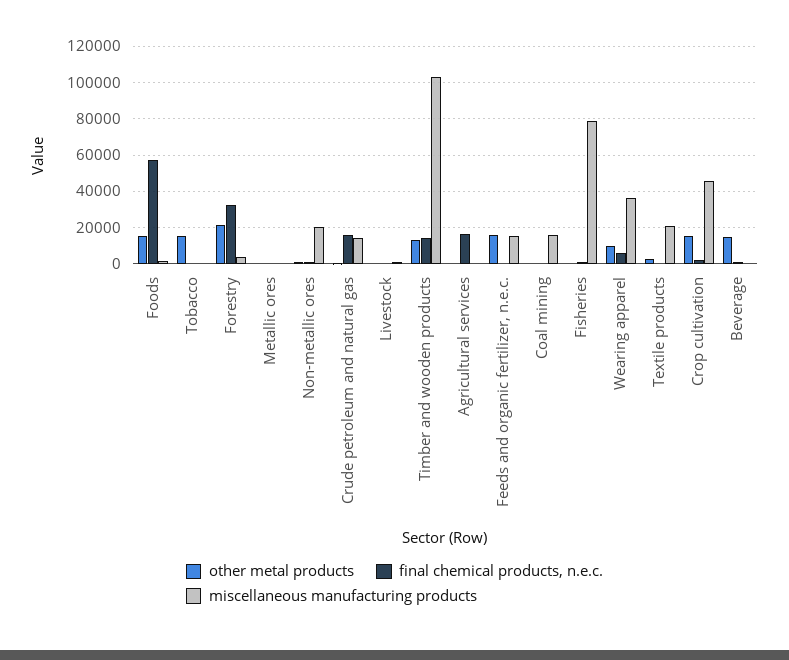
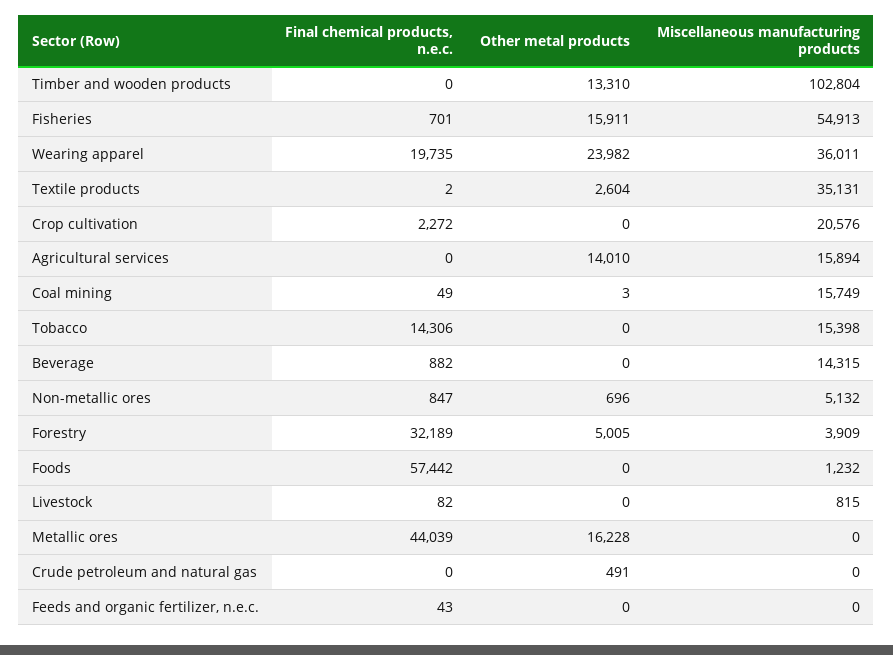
  {
    "other metal products": {
-     "Foods": 15000,
+     "Foods": 0,
-     "Tobacco": 15000,
+     "Tobacco": 0,
-     "Forestry": 20000,
+     "Forestry": 5005,
-     "Metallic ores": 0,
+     "Metallic ores": 16228,
      "Non-metallic ores": 696,
      "Crude petroleum and natural gas": 491,
      "Livestock": 0,
      "Timber and wooden products": 13310,
-     "Agricultural services": 0,
+     "Agricultural services": 14010,
-     "Feeds and organic fertilizer, n.e.c.": 15000,
+     "Feeds and organic fertilizer, n.e.c.": 0,
      "Coal mining": 3,
-     "Fisheries": 0,
+     "Fisheries": 15911,
-     "Wearing apparel": 10000,
+     "Wearing apparel": 23982,
      "Textile products": 2604,
-     "Crop cultivation": 15000,
+     "Crop cultivation": 0,
-     "Beverage": 15000
+     "Beverage": 0
    },
    "final chemical products, n.e.c.": {
      "Foods": 57442,
-     "Tobacco": 0,
+     "Tobacco": 14306,
      "Forestry": 32189,
-     "Metallic ores": 0,
+     "Metallic ores": 44039,
      "Non-metallic ores": 847,
-     "Crude petroleum and natural gas": 15000,
+     "Crude petroleum and natural gas": 0,
      "Livestock": 82,
-     "Timber and wooden products": 15000,
+     "Timber and wooden products": 0,
-     "Agricultural services": 15000,
+     "Agricultural services": 0,
      "Feeds and organic fertilizer, n.e.c.": 43,
      "Coal mining": 49,
      "Fisheries": 701,
-     "Wearing apparel": 5000,
+     "Wearing apparel": 19735,
      "Textile products": 2,
      "Crop cultivation": 2272,
      "Beverage": 882
    },
    "miscellaneous manufacturing products": {
      "Foods": 1232,
-     "Tobacco": 0,
+     "Tobacco": 15398,
      "Forestry": 3909,
      "Metallic ores": 0,
-     "Non-metallic ores": 20000,
+     "Non-metallic ores": 5132,
-     "Crude petroleum and natural gas": 15000,
+     "Crude petroleum and natural gas": 0,
      "Livestock": 815,
      "Timber and wooden products": 102804,
-     "Agricultural services": 0,
+     "Agricultural services": 15894,
-     "Feeds and organic fertilizer, n.e.c.": 15000,
+     "Feeds and organic fertilizer, n.e.c.": 0,
      "Coal mining": 15749,
-     "Fisheries": 80000,
+     "Fisheries": 54913,
      "Wearing apparel": 36011,
-     "Textile products": 20000,
+     "Textile products": 35131,
-     "Crop cultivation": 45000,
+     "Crop cultivation": 20576,
-     "Beverage": 0
+     "Beverage": 14315
    }
  }

